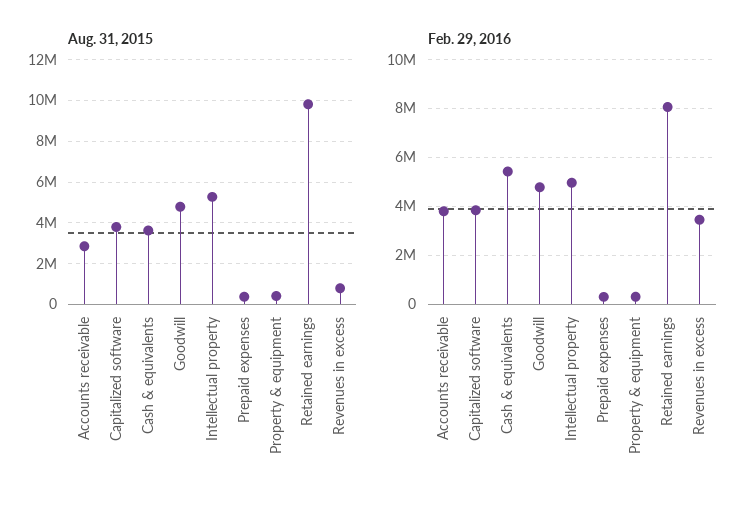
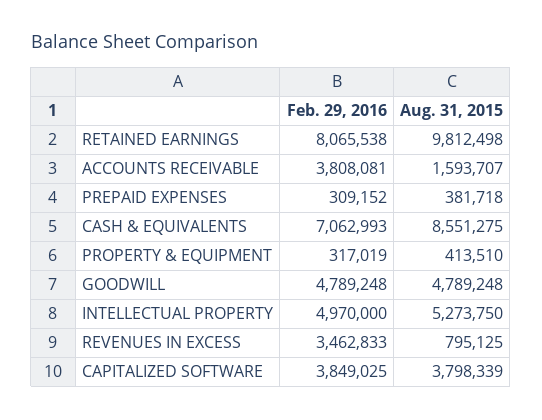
  {
    "Aug. 31, 2015": {
-     "Accounts receivable": 3000000,
+     "Accounts receivable": 1593707,
      "Capitalized software": 3798339,
-     "Cash & equivalents": 3500000,
+     "Cash & equivalents": 8551275,
      "Goodwill": 4789248,
      "Intellectual property": 5273750,
      "Prepaid expenses": 381718,
      "Property & equipment": 413510,
      "Retained earnings": 9812498,
      "Revenues in excess": 795125
    },
    "Feb. 29, 2016": {
      "Accounts receivable": 3808081,
      "Capitalized software": 3849025,
-     "Cash & equivalents": 5500000,
+     "Cash & equivalents": 7062993,
      "Goodwill": 4789248,
      "Intellectual property": 4970000,
      "Prepaid expenses": 309152,
      "Property & equipment": 317019,
      "Retained earnings": 8065538,
      "Revenues in excess": 3462833
    }
  }

